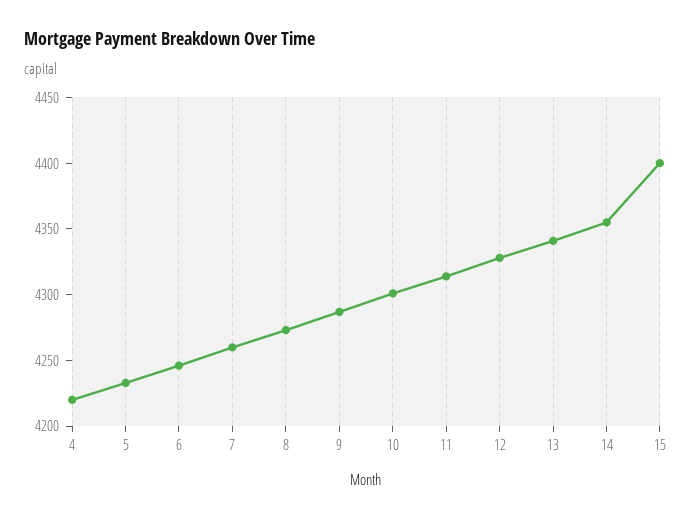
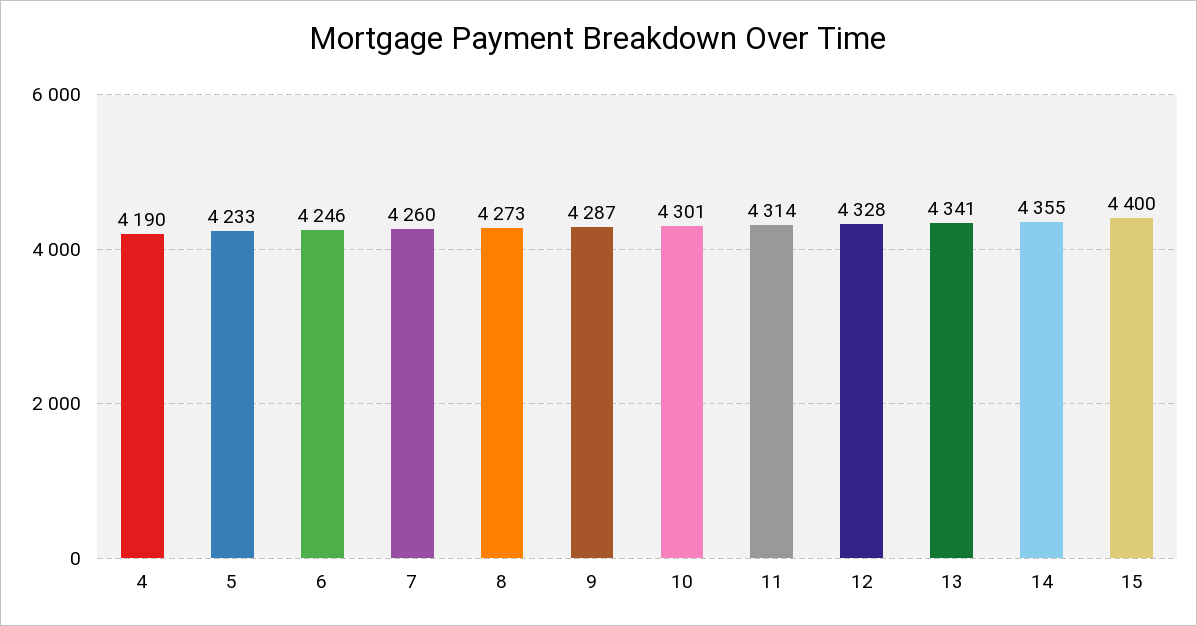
  {
-   "4": 4220,
+   "4": 4190,
    "5": 4233,
    "6": 4246,
    "7": 4260,
    "8": 4273,
    "9": 4287,
    "10": 4301,
    "11": 4314,
    "12": 4328,
    "13": 4341,
    "14": 4355,
    "15": 4400
  }

